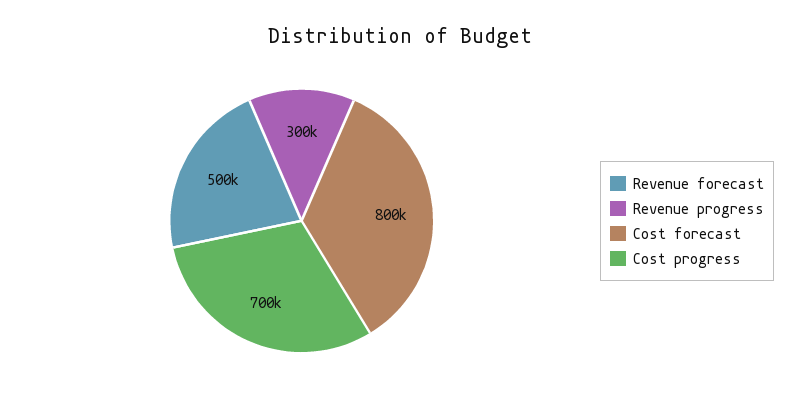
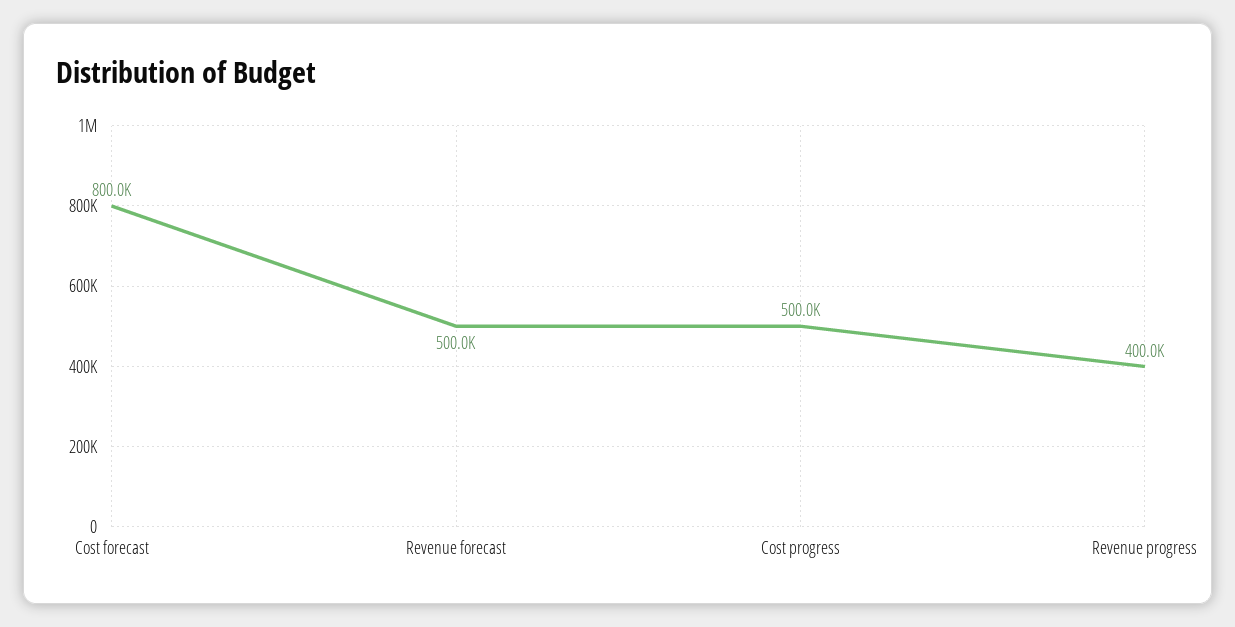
  {
    "Revenue forecast": 500000,
-   "Revenue progress": 300000,
+   "Revenue progress": 400000,
    "Cost forecast": 800000,
-   "Cost progress": 700000
+   "Cost progress": 500000
  }

